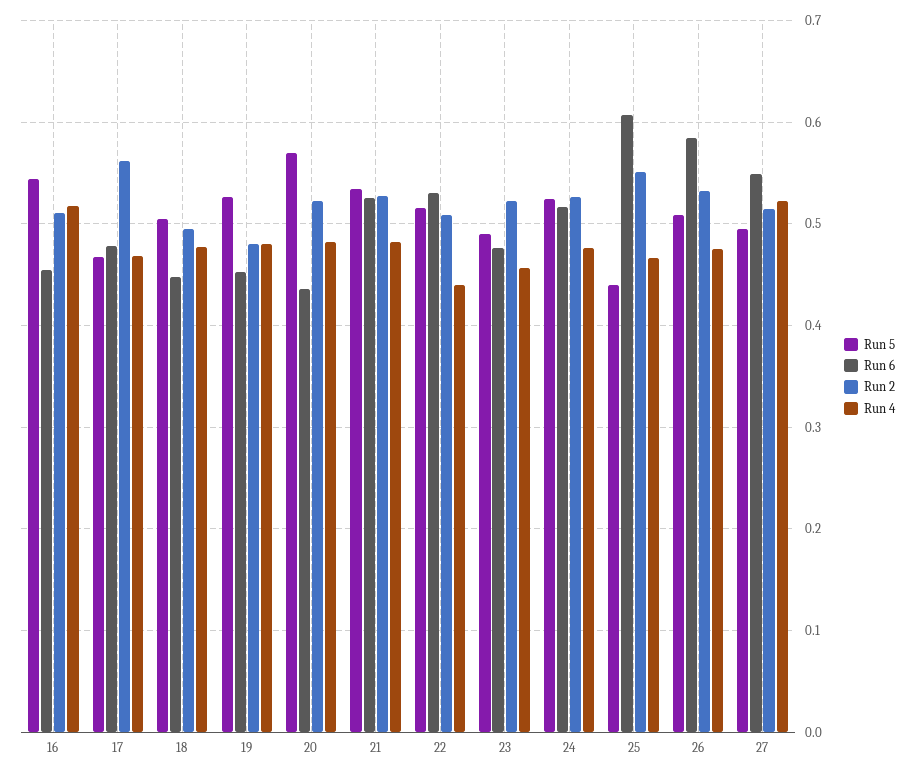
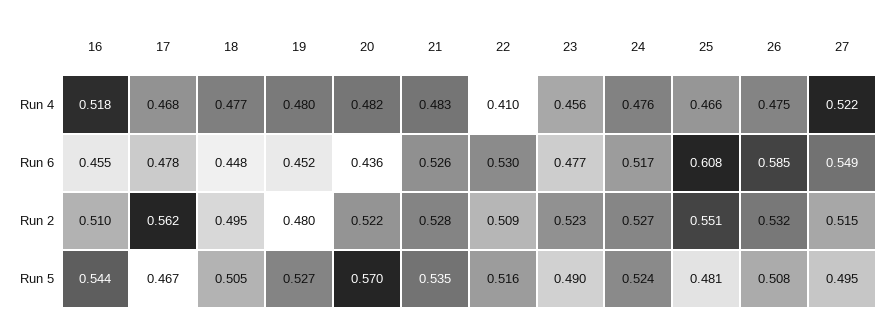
  {
    "Run 5": {
      "16": 0.544,
      "17": 0.467,
      "18": 0.505,
      "19": 0.527,
      "20": 0.57,
      "21": 0.535,
      "22": 0.516,
      "23": 0.49,
      "24": 0.524,
-     "25": 0.44,
+     "25": 0.481,
      "26": 0.508,
      "27": 0.495
    },
    "Run 6": {
      "16": 0.455,
      "17": 0.478,
      "18": 0.448,
      "19": 0.452,
      "20": 0.436,
      "21": 0.526,
      "22": 0.53,
      "23": 0.477,
      "24": 0.517,
      "25": 0.608,
      "26": 0.585,
      "27": 0.549
    },
    "Run 2": {
      "16": 0.51,
      "17": 0.562,
      "18": 0.495,
      "19": 0.48,
      "20": 0.522,
      "21": 0.528,
      "22": 0.509,
      "23": 0.523,
      "24": 0.527,
      "25": 0.551,
      "26": 0.532,
      "27": 0.515
    },
    "Run 4": {
      "16": 0.518,
      "17": 0.468,
      "18": 0.477,
      "19": 0.48,
      "20": 0.482,
      "21": 0.483,
-     "22": 0.44,
+     "22": 0.41,
      "23": 0.456,
      "24": 0.476,
      "25": 0.466,
      "26": 0.475,
      "27": 0.522
    }
  }

